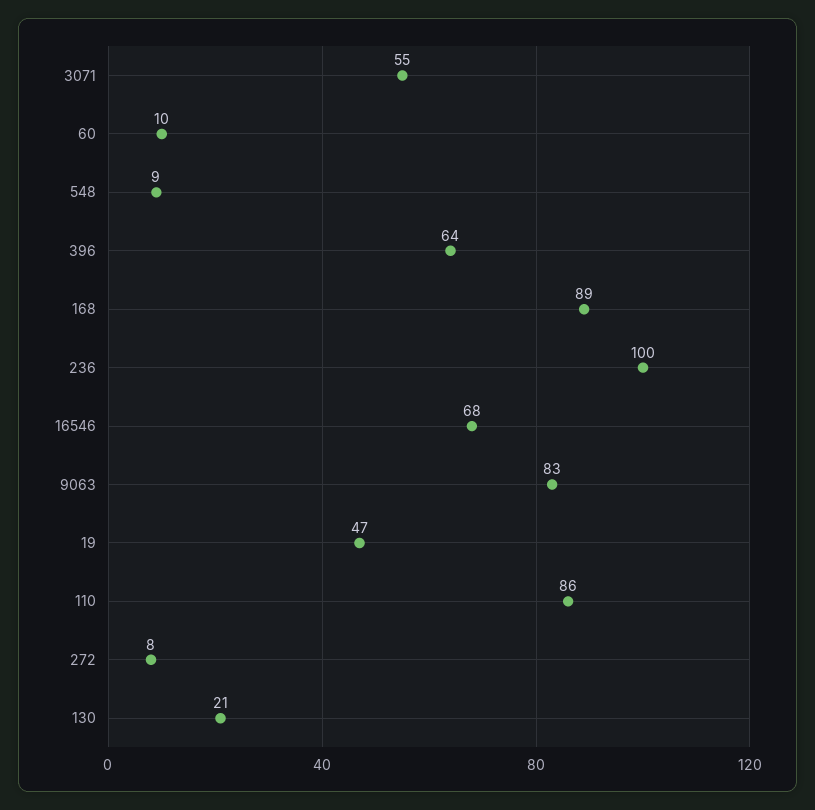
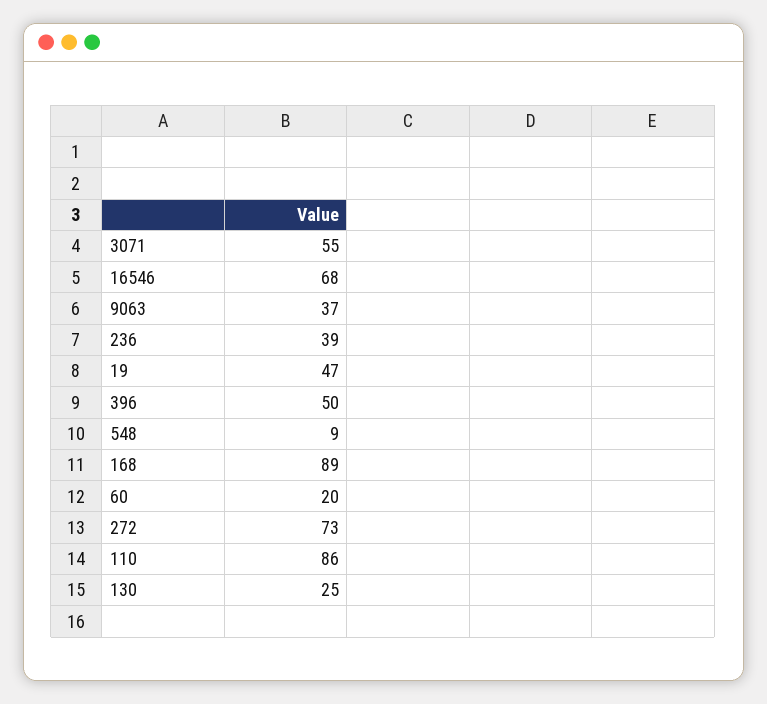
  {
    "3071": 55,
-   "60": 10,
+   "60": 20,
    "548": 9,
-   "396": 64,
+   "396": 50,
    "168": 89,
-   "236": 100,
+   "236": 39,
    "16546": 68,
-   "9063": 83,
+   "9063": 37,
    "19": 47,
    "110": 86,
-   "272": 8,
+   "272": 73,
-   "130": 21
+   "130": 25
  }

